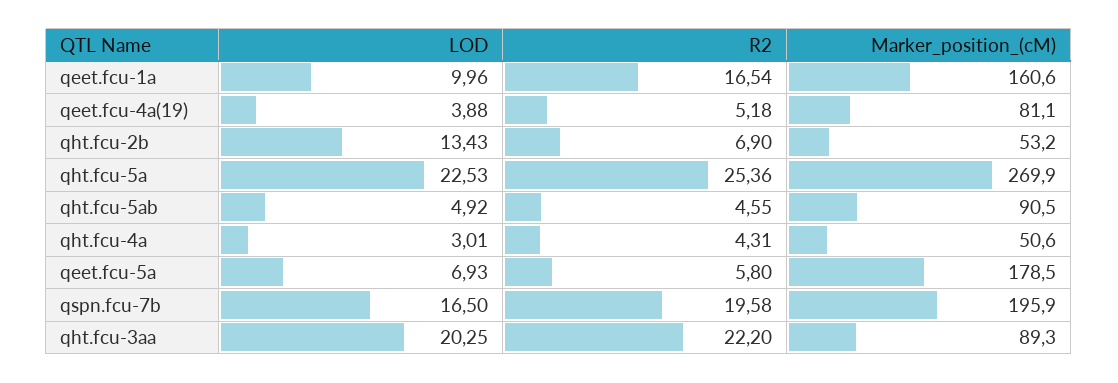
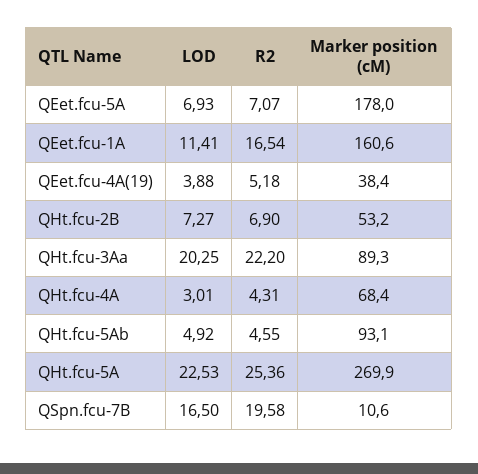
  {
    "LOD": {
-     "qeet.fcu-1a": 9.96,
+     "qeet.fcu-1a": 11.41,
      "qeet.fcu-4a(19)": 3.88,
-     "qht.fcu-2b": 13.43,
+     "qht.fcu-2b": 7.27,
      "qht.fcu-5a": 22.53,
      "qht.fcu-5ab": 4.92,
      "qht.fcu-4a": 3.01,
      "qeet.fcu-5a": 6.93,
      "qspn.fcu-7b": 16.5,
      "qht.fcu-3aa": 20.25
    },
    "R2": {
      "qeet.fcu-1a": 16.54,
      "qeet.fcu-4a(19)": 5.18,
      "qht.fcu-2b": 6.9,
      "qht.fcu-5a": 25.36,
      "qht.fcu-5ab": 4.55,
      "qht.fcu-4a": 4.31,
-     "qeet.fcu-5a": 5.8,
+     "qeet.fcu-5a": 7.07,
      "qspn.fcu-7b": 19.58,
      "qht.fcu-3aa": 22.2
    },
    "Marker_position_(cM)": {
      "qeet.fcu-1a": 160.6,
-     "qeet.fcu-4a(19)": 81.1,
+     "qeet.fcu-4a(19)": 38.4,
      "qht.fcu-2b": 53.2,
      "qht.fcu-5a": 269.9,
-     "qht.fcu-5ab": 90.5,
+     "qht.fcu-5ab": 93.1,
-     "qht.fcu-4a": 50.6,
+     "qht.fcu-4a": 68.4,
-     "qeet.fcu-5a": 178.5,
+     "qeet.fcu-5a": 178,
-     "qspn.fcu-7b": 195.9,
+     "qspn.fcu-7b": 10.6,
      "qht.fcu-3aa": 89.3
    }
  }

